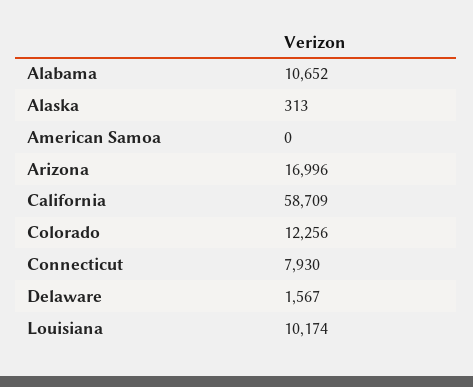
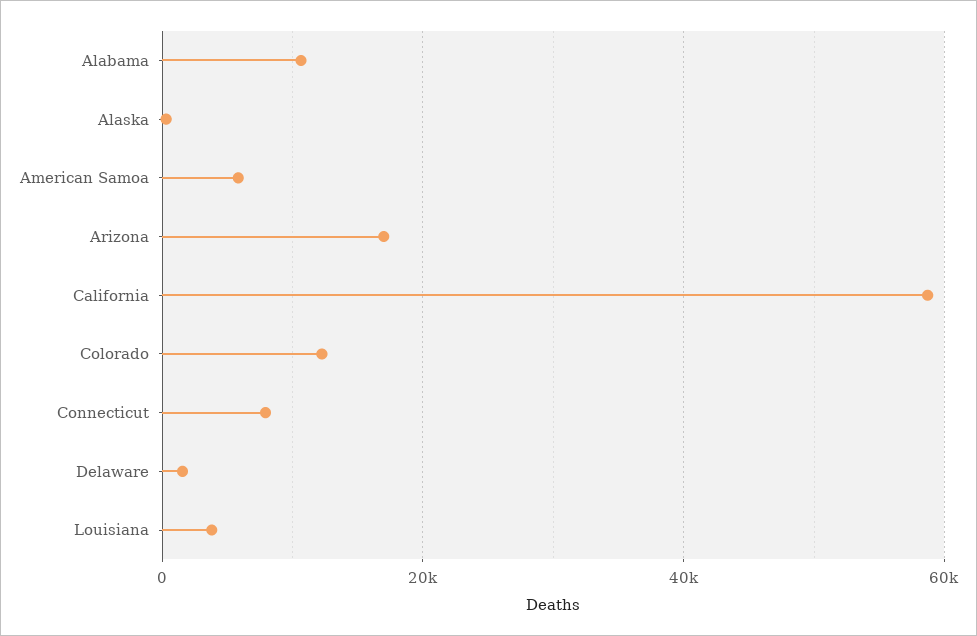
  {
    "Alabama": 10652,
    "Alaska": 313,
-   "American Samoa": 0,
+   "American Samoa": 6000,
    "Arizona": 16996,
    "California": 58709,
    "Colorado": 12256,
    "Connecticut": 7930,
    "Delaware": 1567,
-   "Louisiana": 10174
+   "Louisiana": 4000
  }

